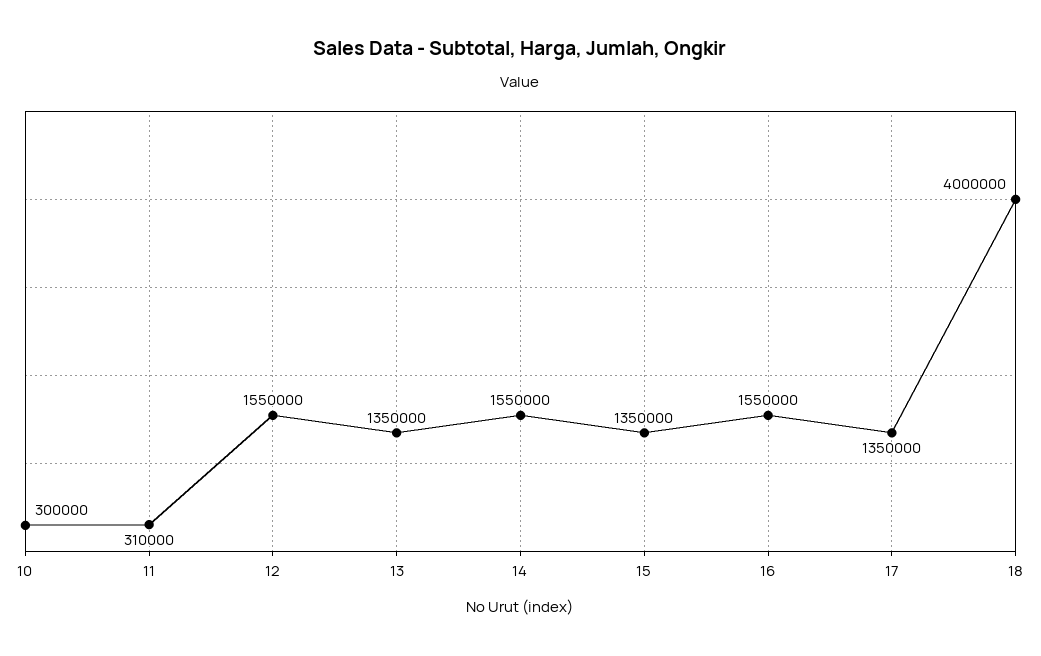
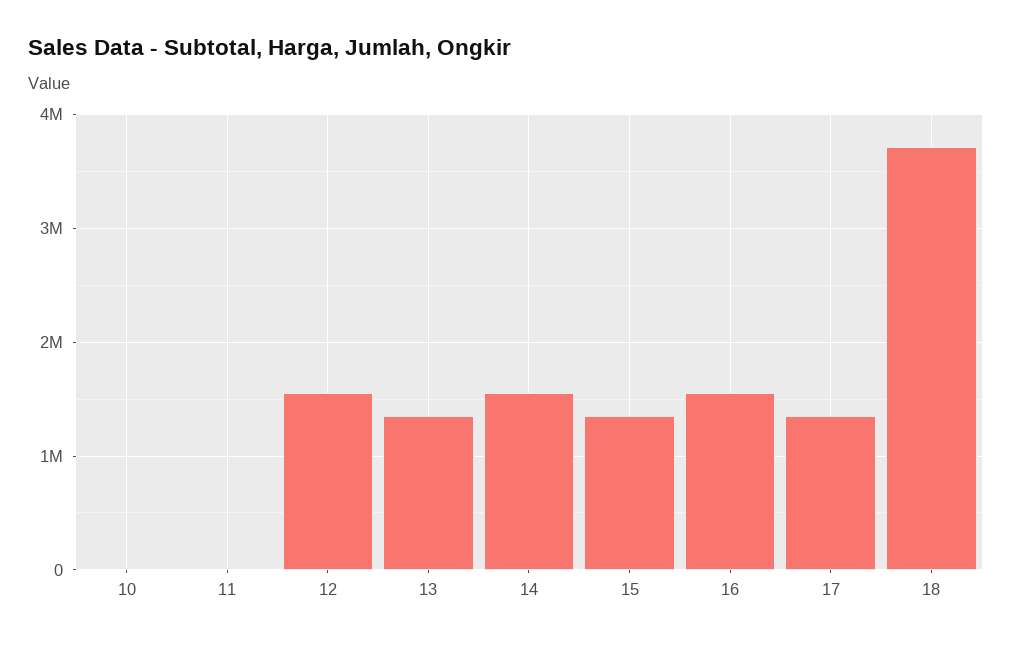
  {
-   "10": 300000,
+   "10": 0,
-   "11": 310000,
+   "11": 0,
    "12": 1550000,
    "13": 1350000,
    "14": 1550000,
    "15": 1350000,
    "16": 1550000,
    "17": 1350000,
-   "18": 4000000
+   "18": 3700000
  }

